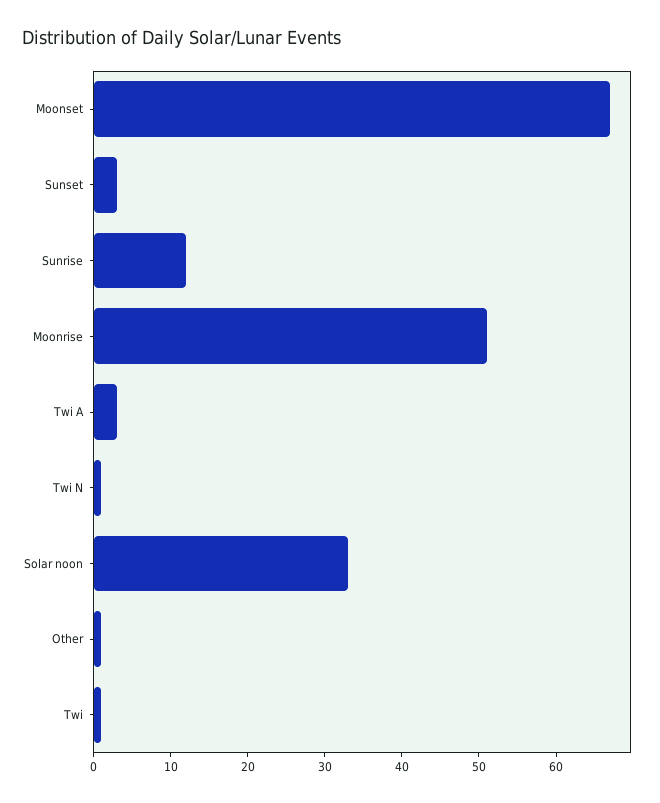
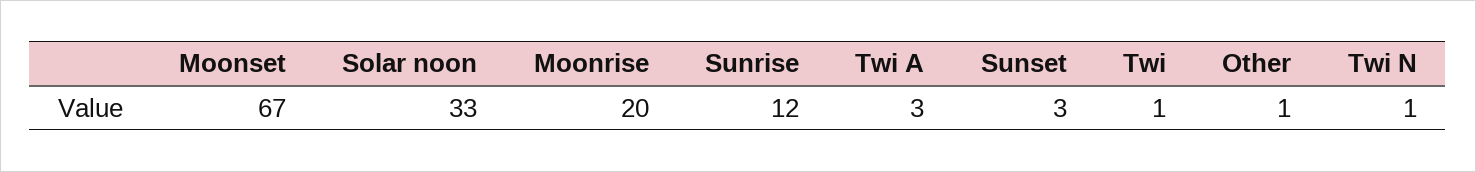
  {
    "Moonset": 67,
    "Sunset": 3,
    "Sunrise": 12,
-   "Moonrise": 50,
+   "Moonrise": 20,
    "Twi A": 3,
    "Twi N": 1,
    "Solar noon": 33,
    "Other": 1,
    "Twi": 1
  }

